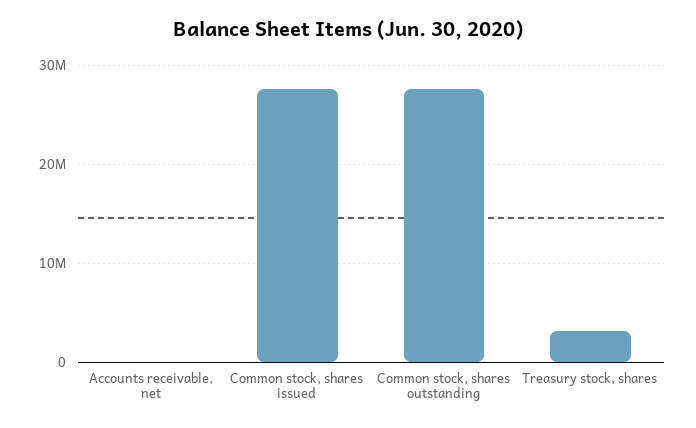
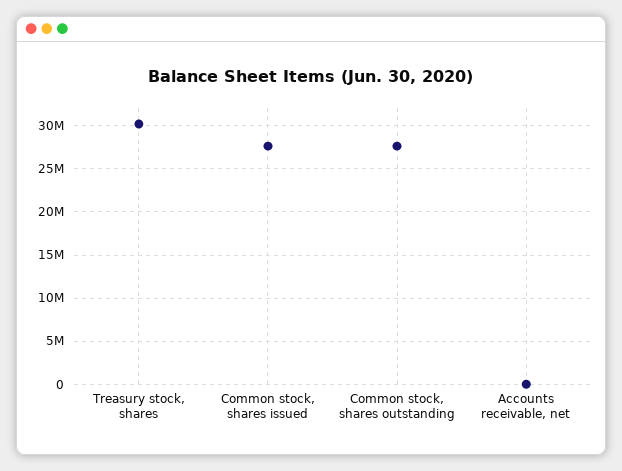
  {
    "Accounts receivable, net": 0,
    "Common stock, shares issued": 28000000,
    "Common stock, shares outstanding": 28000000,
-   "Treasury stock, shares": 3000000
+   "Treasury stock, shares": 30000000
  }

